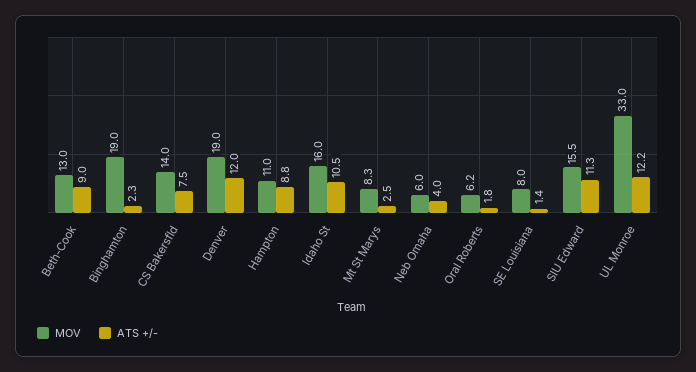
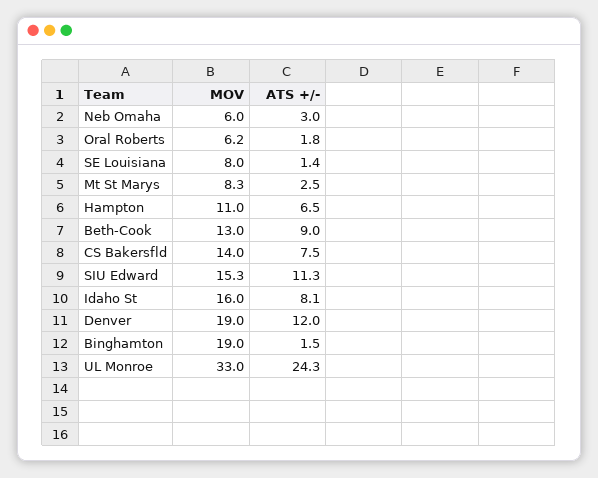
  {
    "MOV": {
      "Beth-Cook": 13,
      "Binghamton": 19,
      "CS Bakersfld": 14,
      "Denver": 19,
      "Hampton": 11,
      "Idaho St": 16,
      "Mt St Marys": 8.3,
      "Neb Omaha": 6,
      "Oral Roberts": 6.2,
      "SE Louisiana": 8,
-     "SIU Edward": 15.5,
+     "SIU Edward": 15.3,
      "UL Monroe": 33
    },
    "ATS +/-": {
      "Beth-Cook": 9,
-     "Binghamton": 2.3,
+     "Binghamton": 1.5,
      "CS Bakersfld": 7.5,
      "Denver": 12,
-     "Hampton": 8.8,
+     "Hampton": 6.5,
-     "Idaho St": 10.5,
+     "Idaho St": 8.1,
      "Mt St Marys": 2.5,
-     "Neb Omaha": 4,
+     "Neb Omaha": 3,
      "Oral Roberts": 1.8,
      "SE Louisiana": 1.4,
      "SIU Edward": 11.3,
-     "UL Monroe": 12.2
+     "UL Monroe": 24.3
    }
  }

